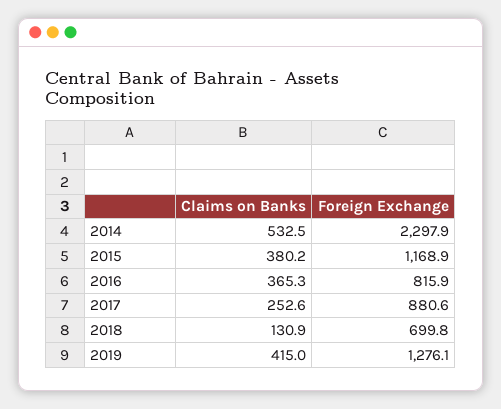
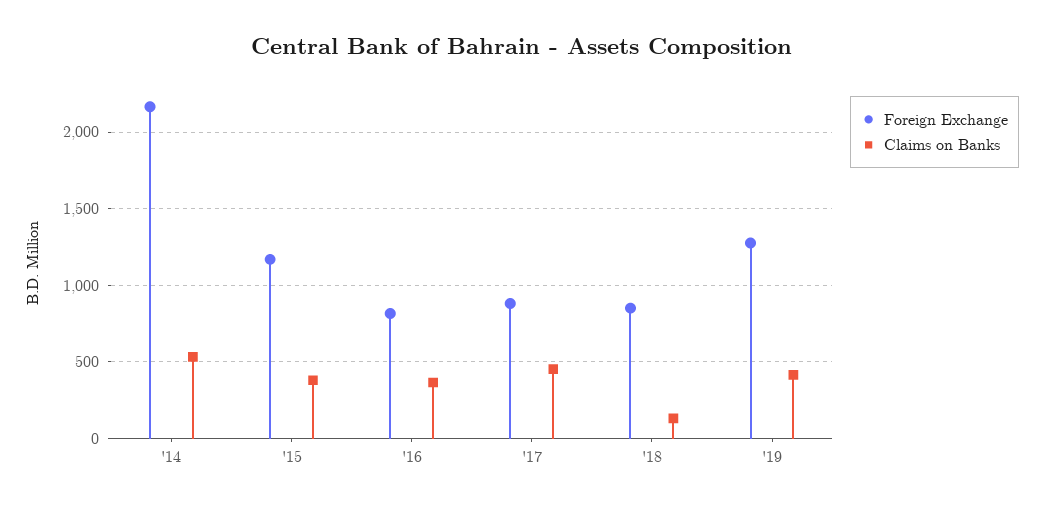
  {
    "Claims on Banks": {
      "2014": 532.5,
      "2015": 380.2,
      "2016": 365.3,
-     "2017": 252.6,
+     "2017": 450,
      "2018": 130.9,
      "2019": 415
    },
    "Foreign Exchange": {
-     "2014": 2297.9,
+     "2014": 2150,
      "2015": 1168.9,
      "2016": 815.9,
      "2017": 880.6,
-     "2018": 699.8,
+     "2018": 850,
      "2019": 1276.1
    }
  }

